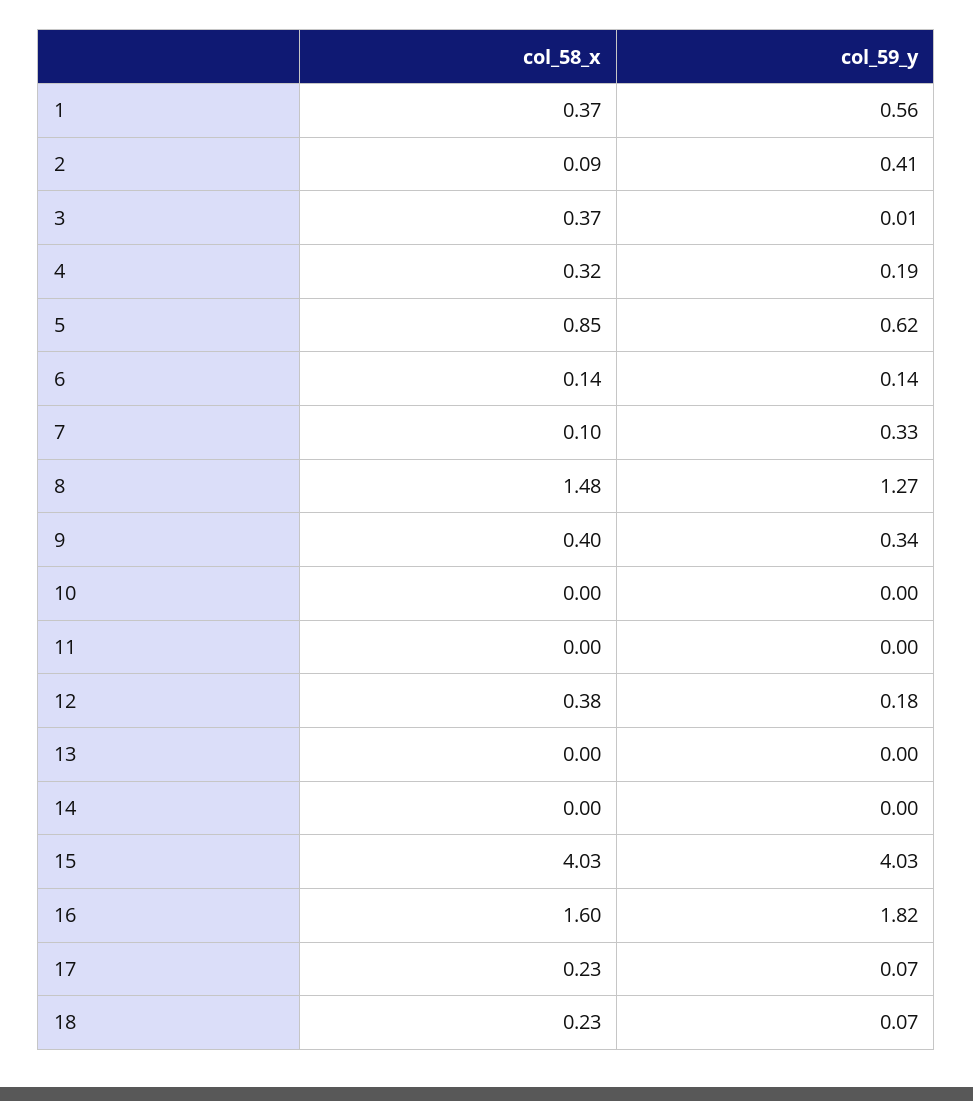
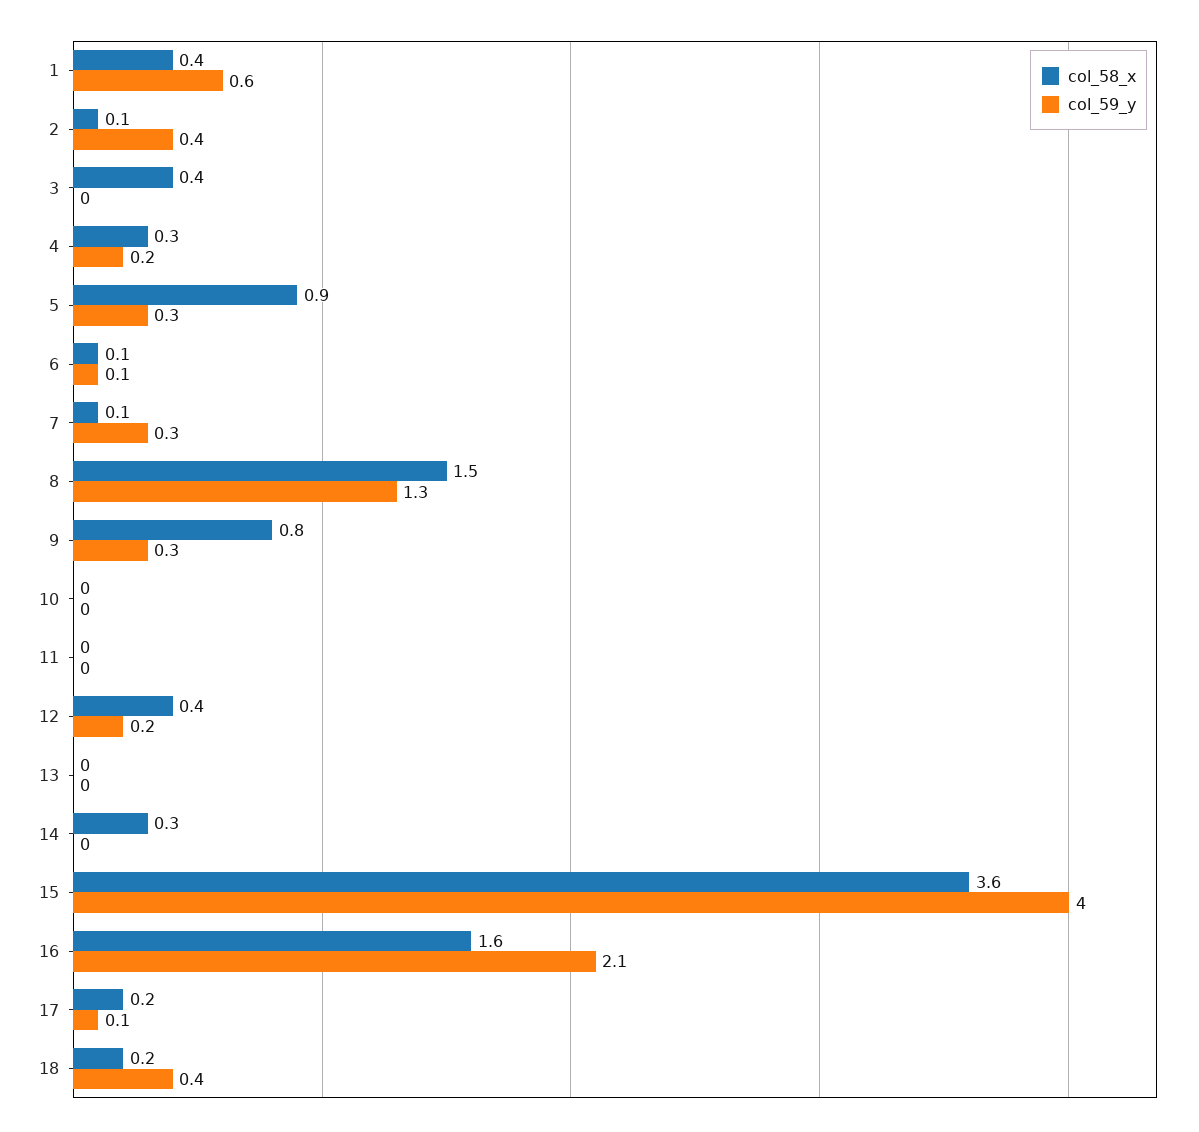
  {
    "col_58_x": {
      "1": 0.37,
      "2": 0.09,
      "3": 0.37,
      "4": 0.32,
      "5": 0.85,
      "6": 0.14,
      "7": 0.1,
      "8": 1.48,
-     "9": 0.4,
+     "9": 0.8,
      "10": 0,
      "11": 0,
      "12": 0.38,
      "13": 0,
-     "14": 0,
+     "14": 0.3,
-     "15": 4.03,
+     "15": 3.6,
      "16": 1.6,
      "17": 0.23,
      "18": 0.23
    },
    "col_59_y": {
      "1": 0.56,
      "2": 0.41,
      "3": 0.01,
      "4": 0.19,
-     "5": 0.62,
+     "5": 0.3,
      "6": 0.14,
      "7": 0.33,
      "8": 1.27,
      "9": 0.34,
      "10": 0,
      "11": 0,
      "12": 0.18,
      "13": 0,
      "14": 0,
      "15": 4.03,
-     "16": 1.82,
+     "16": 2.1,
      "17": 0.07,
-     "18": 0.07
+     "18": 0.4
    }
  }

